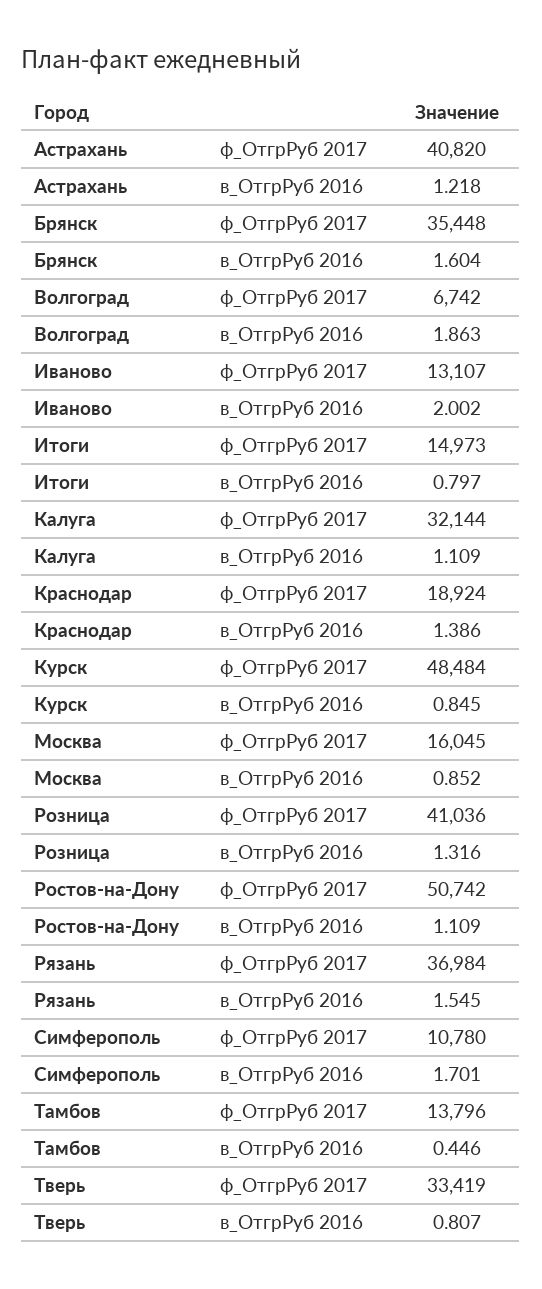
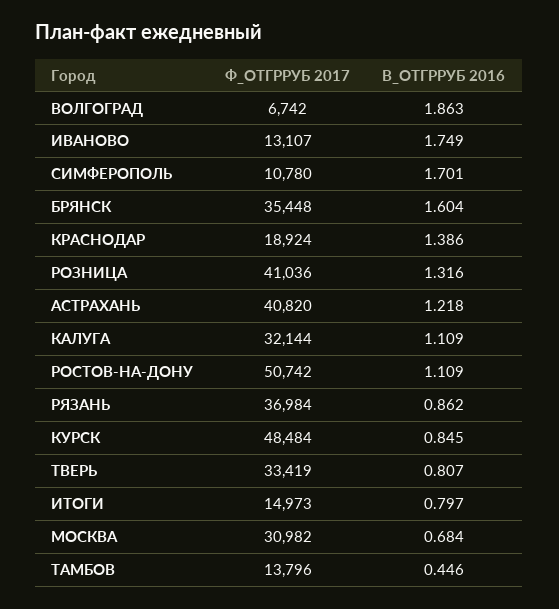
  {
    "Астрахань": {
      "ф_ОтгрРуб 2017": 40820,
      "в_ОтгрРуб 2016": 1.218
    },
    "Брянск": {
      "ф_ОтгрРуб 2017": 35448,
      "в_ОтгрРуб 2016": 1.604
    },
    "Волгоград": {
      "ф_ОтгрРуб 2017": 6742,
      "в_ОтгрРуб 2016": 1.863
    },
    "Иваново": {
      "ф_ОтгрРуб 2017": 13107,
-     "в_ОтгрРуб 2016": 2.002
+     "в_ОтгрРуб 2016": 1.749
    },
    "Итоги": {
      "ф_ОтгрРуб 2017": 14973,
      "в_ОтгрРуб 2016": 0.797
    },
    "Калуга": {
      "ф_ОтгрРуб 2017": 32144,
      "в_ОтгрРуб 2016": 1.109
    },
    "Краснодар": {
      "ф_ОтгрРуб 2017": 18924,
      "в_ОтгрРуб 2016": 1.386
    },
    "Курск": {
      "ф_ОтгрРуб 2017": 48484,
      "в_ОтгрРуб 2016": 0.845
    },
    "Москва": {
-     "ф_ОтгрРуб 2017": 16045,
+     "ф_ОтгрРуб 2017": 30982,
-     "в_ОтгрРуб 2016": 0.852
+     "в_ОтгрРуб 2016": 0.684
    },
    "Розница": {
      "ф_ОтгрРуб 2017": 41036,
      "в_ОтгрРуб 2016": 1.316
    },
    "Ростов-на-Дону": {
      "ф_ОтгрРуб 2017": 50742,
      "в_ОтгрРуб 2016": 1.109
    },
    "Рязань": {
      "ф_ОтгрРуб 2017": 36984,
-     "в_ОтгрРуб 2016": 1.545
+     "в_ОтгрРуб 2016": 0.862
    },
    "Симферополь": {
      "ф_ОтгрРуб 2017": 10780,
      "в_ОтгрРуб 2016": 1.701
    },
    "Тамбов": {
      "ф_ОтгрРуб 2017": 13796,
      "в_ОтгрРуб 2016": 0.446
    },
    "Тверь": {
      "ф_ОтгрРуб 2017": 33419,
      "в_ОтгрРуб 2016": 0.807
    }
  }

